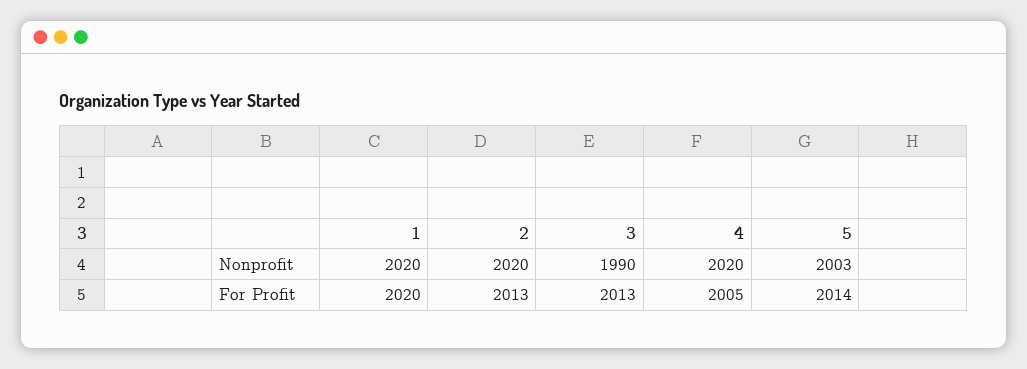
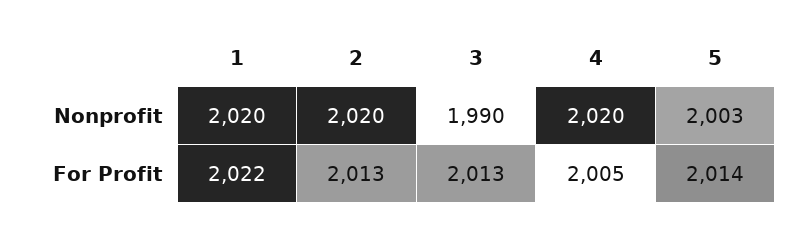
  {
    "1": {
      "Nonprofit": 2020,
-     "For Profit": 2020
+     "For Profit": 2022
    },
    "2": {
      "Nonprofit": 2020,
      "For Profit": 2013
    },
    "3": {
      "Nonprofit": 1990,
      "For Profit": 2013
    },
    "4": {
      "Nonprofit": 2020,
      "For Profit": 2005
    },
    "5": {
      "Nonprofit": 2003,
      "For Profit": 2014
    }
  }

